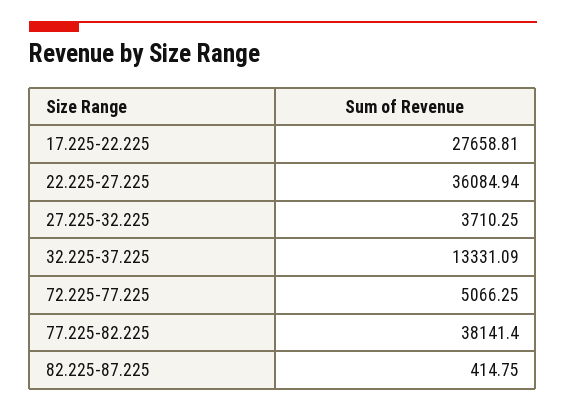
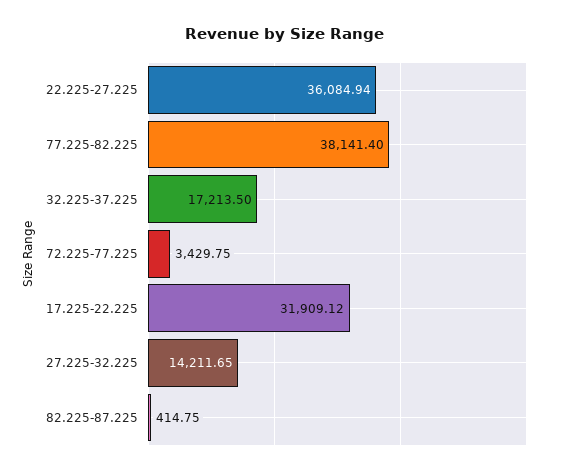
  {
-   "17.225-22.225": 27658.81,
+   "17.225-22.225": 31909.12,
    "22.225-27.225": 36084.94,
-   "27.225-32.225": 3710.25,
+   "27.225-32.225": 14211.65,
-   "32.225-37.225": 13331.09,
+   "32.225-37.225": 17213.5,
-   "72.225-77.225": 5066.25,
+   "72.225-77.225": 3429.75,
    "77.225-82.225": 38141.4,
    "82.225-87.225": 414.75
  }

